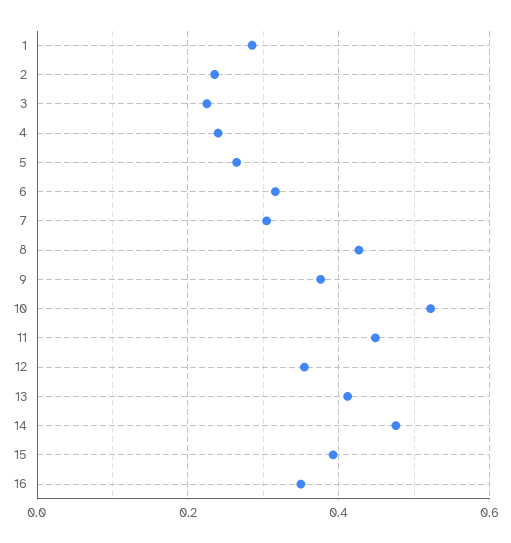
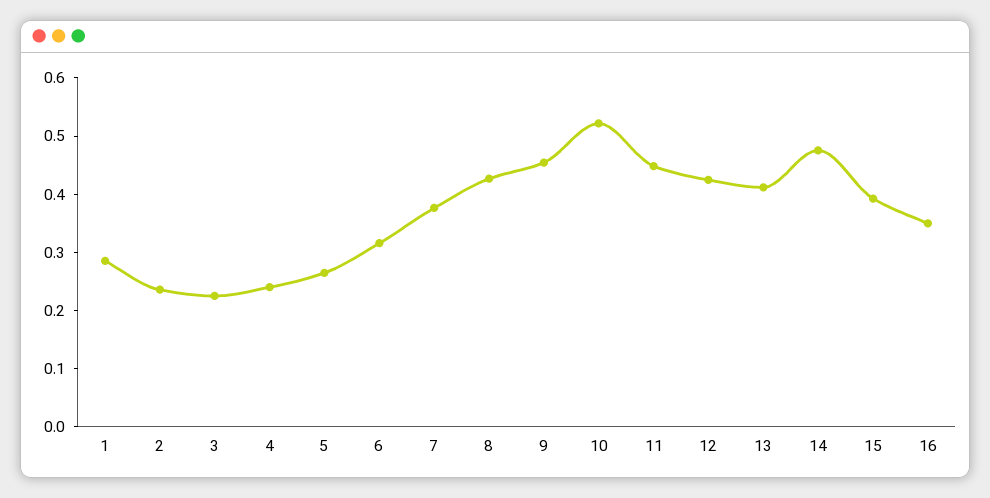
  {
    "1": 0.28,
    "2": 0.24,
    "3": 0.22,
    "4": 0.24,
    "5": 0.26,
    "6": 0.32,
-   "7": 0.3,
+   "7": 0.38,
    "8": 0.42,
-   "9": 0.38,
+   "9": 0.46,
    "10": 0.52,
    "11": 0.44,
-   "12": 0.36,
+   "12": 0.42,
    "13": 0.42,
    "14": 0.48,
    "15": 0.4,
    "16": 0.34
  }

